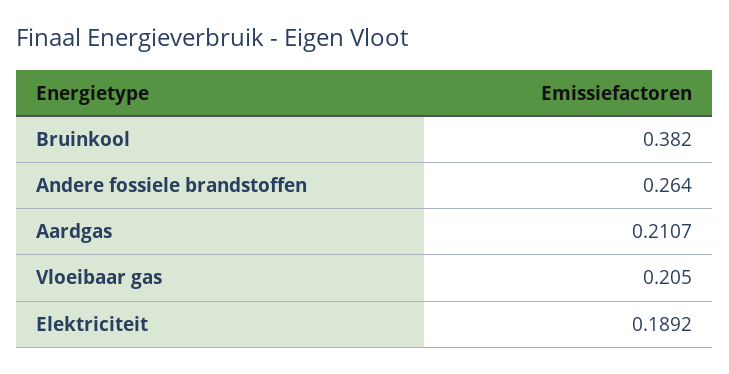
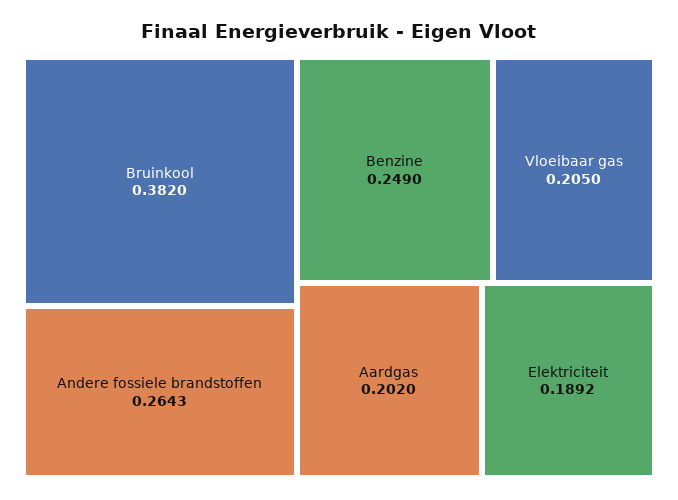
  {
    "Bruinkool": 0.382,
-   "Andere fossiele brandstoffen": 0.264,
+   "Andere fossiele brandstoffen": 0.2643,
-   "Aardgas": 0.2107,
+   "Aardgas": 0.202,
    "Vloeibaar gas": 0.205,
-   "Elektriciteit": 0.1892
+   "Elektriciteit": 0.1892,
+   "Benzine": 0.249
  }

